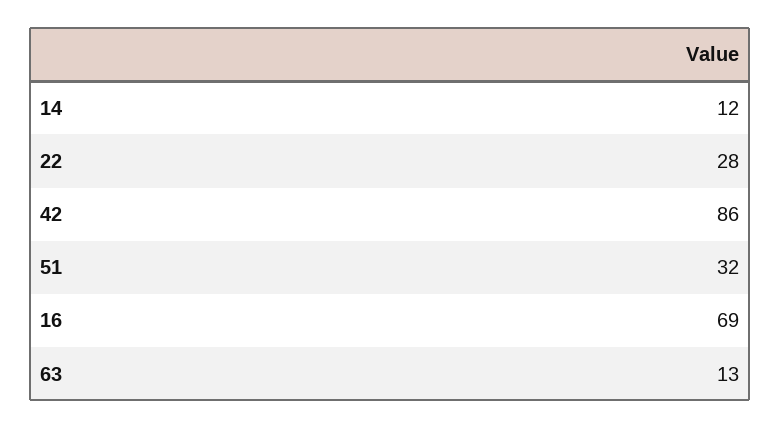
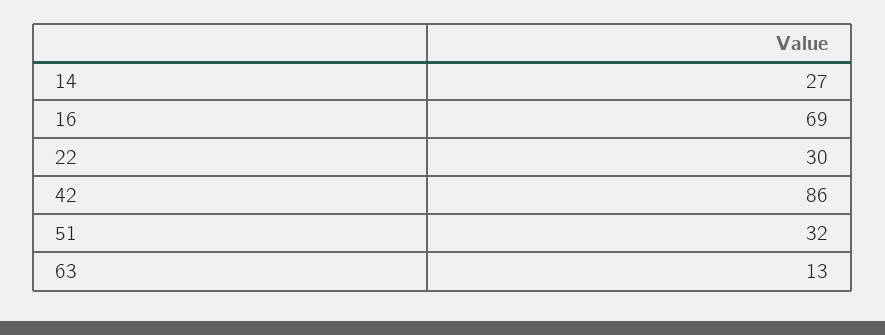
  {
-   "14": 12,
+   "14": 27,
-   "22": 28,
+   "22": 30,
    "42": 86,
    "51": 32,
    "16": 69,
    "63": 13
  }

